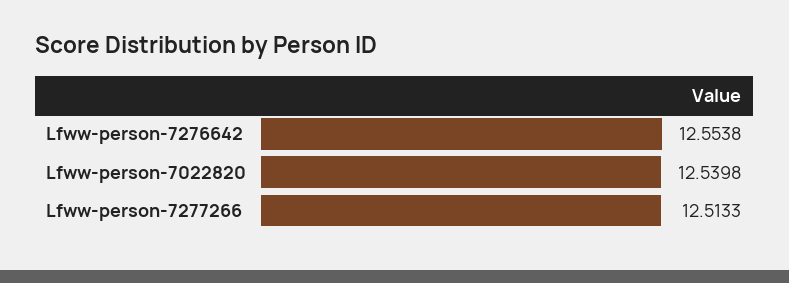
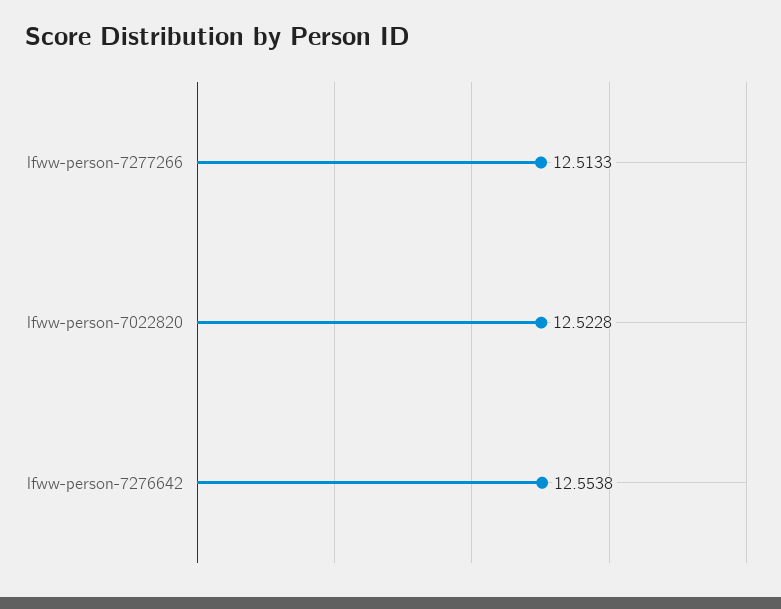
  {
    "Lfww-person-7276642": 12.5538,
-   "Lfww-person-7022820": 12.5398,
+   "Lfww-person-7022820": 12.5228,
    "Lfww-person-7277266": 12.5133
  }

